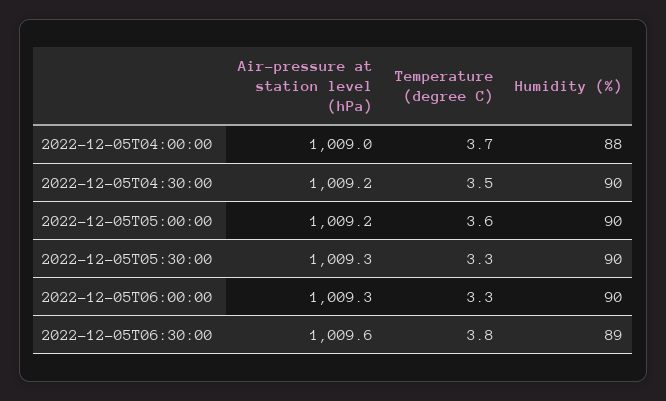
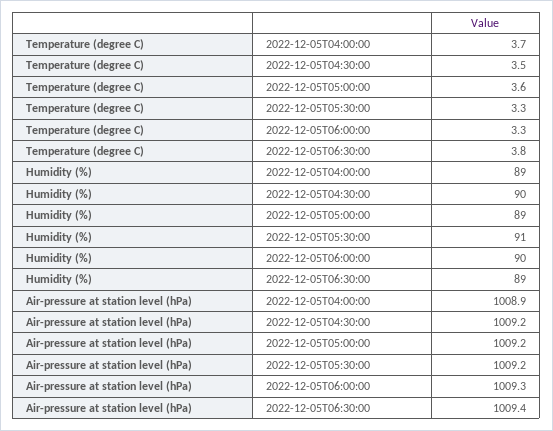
  {
    "Air-pressure at station level (hPa)": {
-     "2022-12-05T04:00:00": 1009,
+     "2022-12-05T04:00:00": 1008.9,
      "2022-12-05T04:30:00": 1009.2,
      "2022-12-05T05:00:00": 1009.2,
-     "2022-12-05T05:30:00": 1009.3,
+     "2022-12-05T05:30:00": 1009.2,
      "2022-12-05T06:00:00": 1009.3,
-     "2022-12-05T06:30:00": 1009.6
+     "2022-12-05T06:30:00": 1009.4
    },
    "Temperature (degree C)": {
      "2022-12-05T04:00:00": 3.7,
      "2022-12-05T04:30:00": 3.5,
      "2022-12-05T05:00:00": 3.6,
      "2022-12-05T05:30:00": 3.3,
      "2022-12-05T06:00:00": 3.3,
      "2022-12-05T06:30:00": 3.8
    },
    "Humidity (%)": {
-     "2022-12-05T04:00:00": 88,
+     "2022-12-05T04:00:00": 89,
      "2022-12-05T04:30:00": 90,
-     "2022-12-05T05:00:00": 90,
+     "2022-12-05T05:00:00": 89,
-     "2022-12-05T05:30:00": 90,
+     "2022-12-05T05:30:00": 91,
      "2022-12-05T06:00:00": 90,
      "2022-12-05T06:30:00": 89
    }
  }

